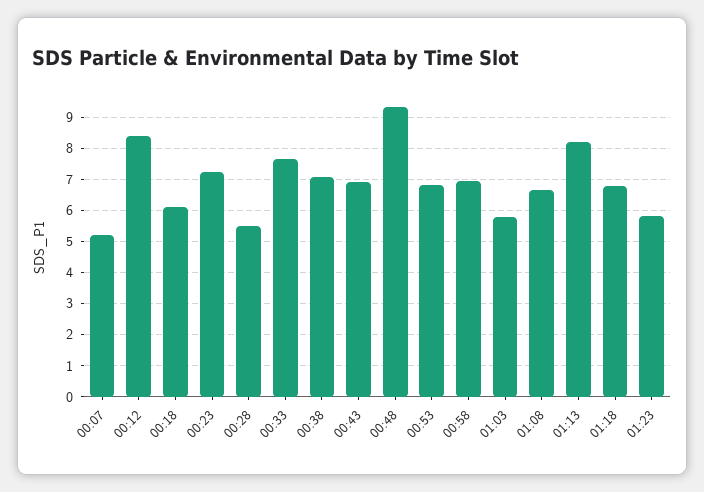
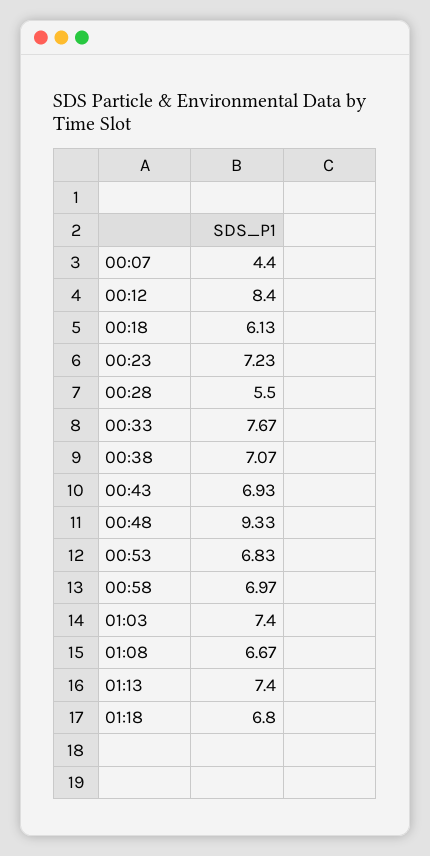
  {
-   "00:07": 5.2,
+   "00:07": 4.4,
    "00:12": 8.4,
    "00:18": 6.13,
    "00:23": 7.23,
    "00:28": 5.5,
    "00:33": 7.67,
    "00:38": 7.07,
    "00:43": 6.93,
    "00:48": 9.33,
    "00:53": 6.83,
    "00:58": 6.97,
-   "01:03": 5.8,
+   "01:03": 7.4,
    "01:08": 6.67,
-   "01:13": 8.2,
+   "01:13": 7.4,
-   "01:18": 6.8,
+   "01:18": 6.8
-   "01:23": 5.8
  }

